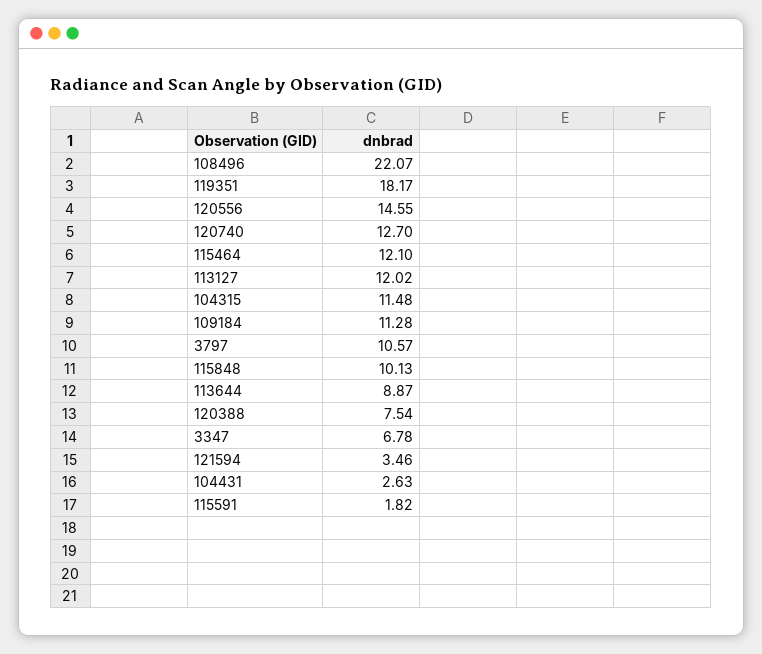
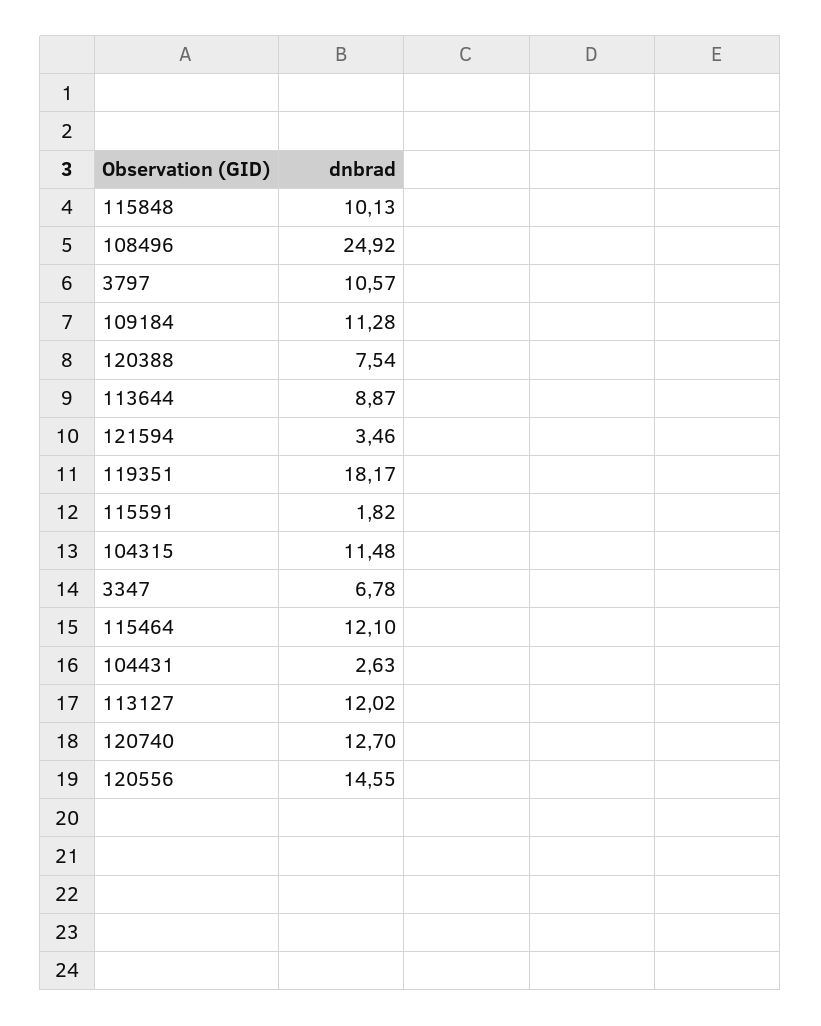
  {
-   "108496": 22.07,
+   "108496": 24.92,
    "119351": 18.17,
    "120556": 14.55,
    "120740": 12.7,
    "115464": 12.1,
    "113127": 12.02,
    "104315": 11.48,
    "109184": 11.28,
    "3797": 10.57,
    "115848": 10.13,
    "113644": 8.87,
    "120388": 7.54,
    "3347": 6.78,
    "121594": 3.46,
    "104431": 2.63,
    "115591": 1.82
  }

